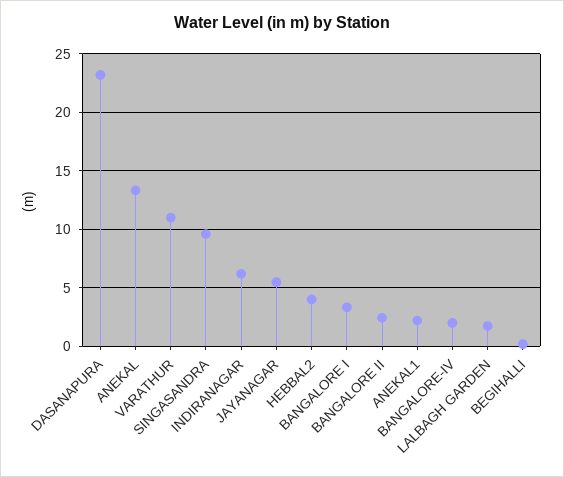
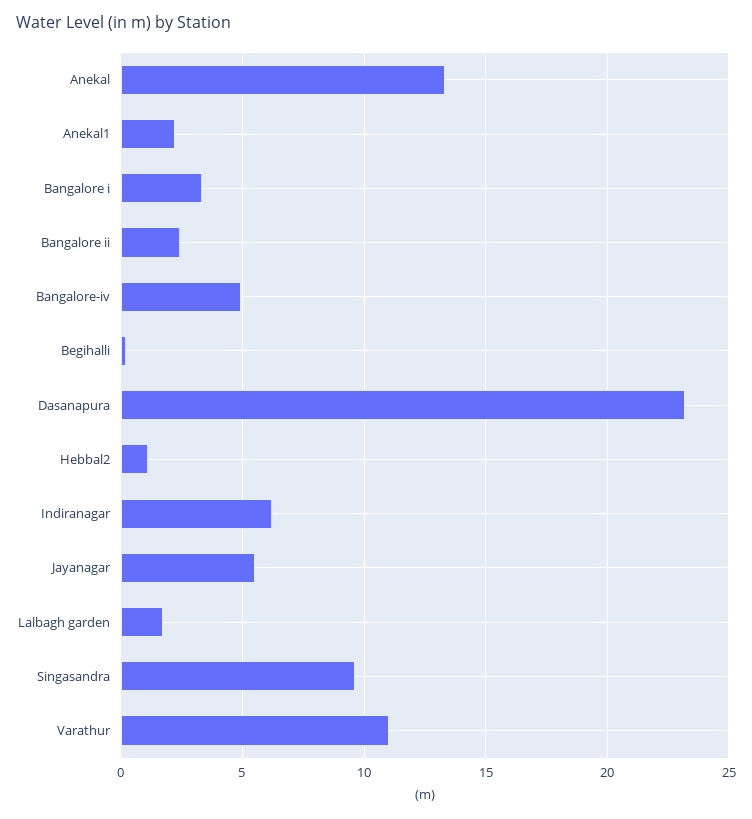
  {
    "DASANAPURA": 23,
    "ANEKAL": 13.5,
    "VARATHUR": 11,
    "SINGASANDRA": 9.5,
    "INDIRANAGAR": 6,
    "JAYANAGAR": 5.5,
-   "HEBBAL2": 4,
+   "HEBBAL2": 1,
    "BANGALORE I": 3.5,
    "BANGALORE II": 2.5,
    "ANEKAL1": 2,
-   "BANGALORE-IV": 2,
+   "BANGALORE-IV": 5,
    "LALBAGH GARDEN": 2,
    "BEGIHALLI": 0
  }

